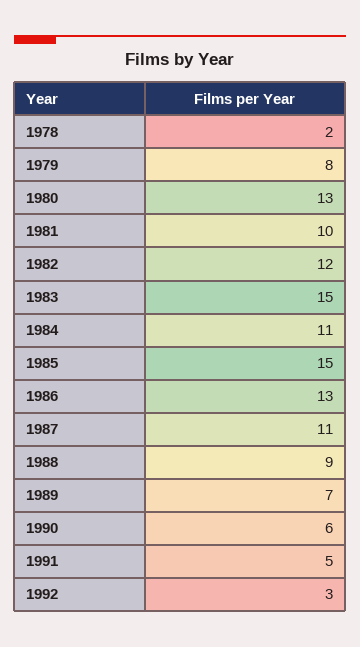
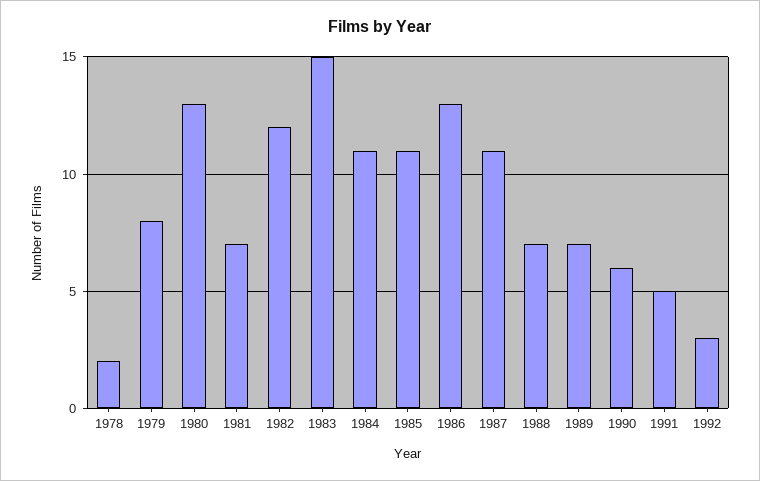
  {
    "1978": 2,
    "1979": 8,
    "1980": 13,
-   "1981": 10,
+   "1981": 7,
    "1982": 12,
    "1983": 15,
    "1984": 11,
-   "1985": 15,
+   "1985": 11,
    "1986": 13,
    "1987": 11,
-   "1988": 9,
+   "1988": 7,
    "1989": 7,
    "1990": 6,
    "1991": 5,
    "1992": 3
  }

